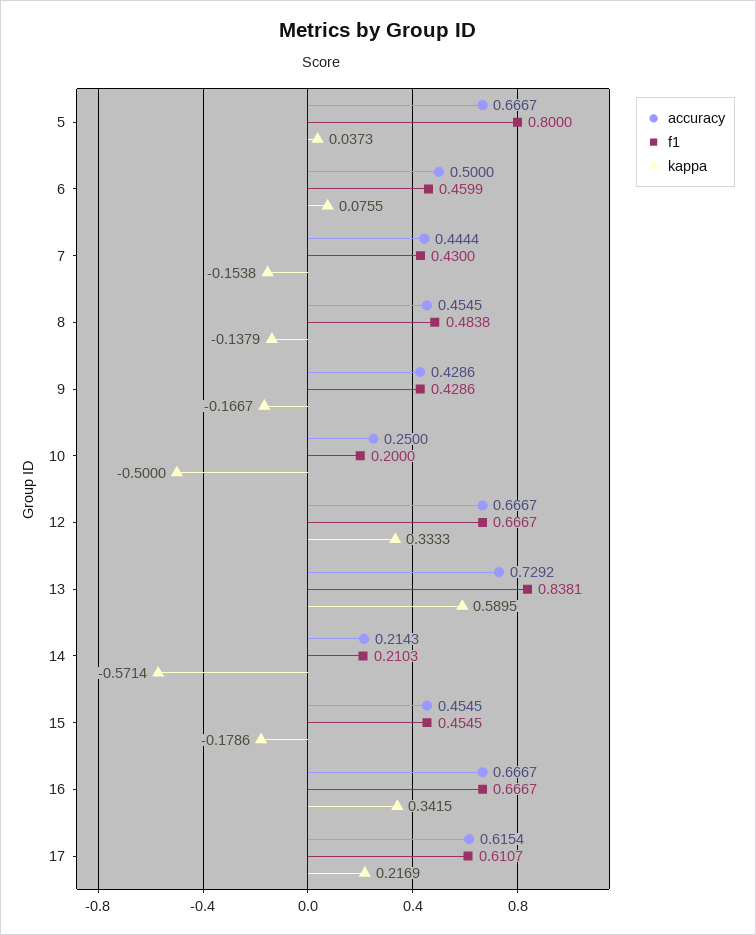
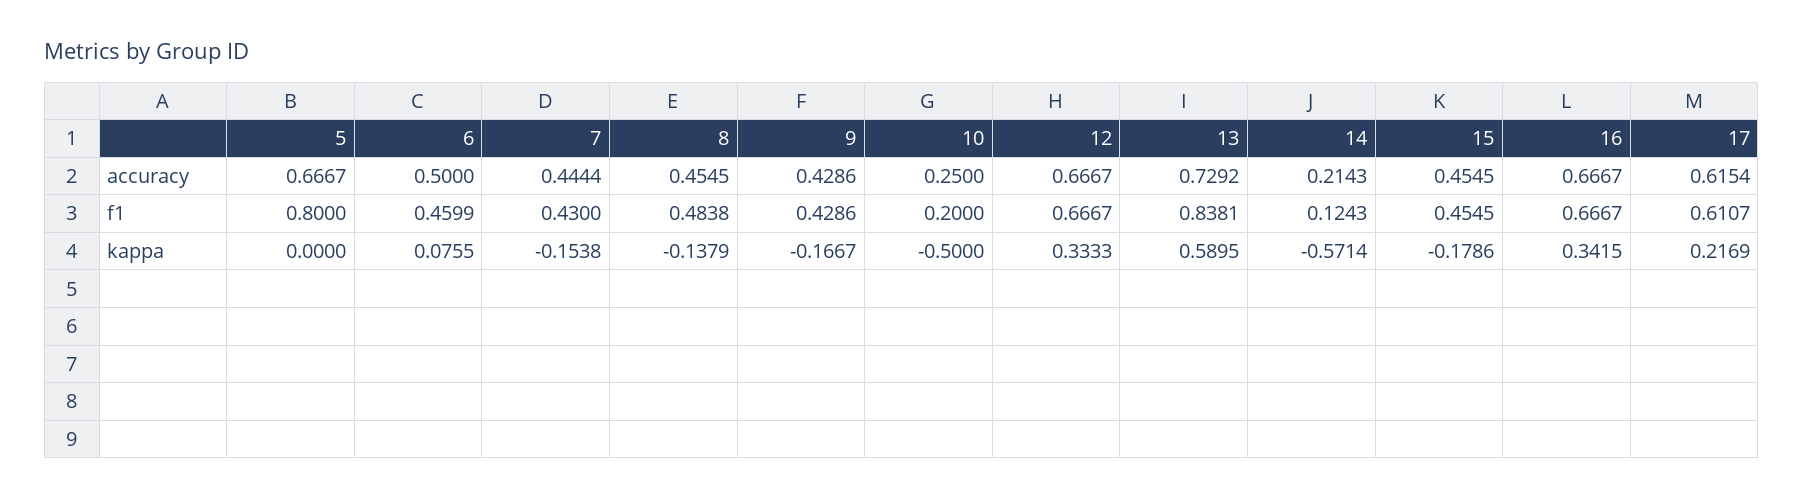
  {
    "accuracy": {
      "5": 0.6667,
      "6": 0.5,
      "7": 0.4444,
      "8": 0.4545,
      "9": 0.4286,
      "10": 0.25,
      "12": 0.6667,
      "13": 0.7292,
      "14": 0.2143,
      "15": 0.4545,
      "16": 0.6667,
      "17": 0.6154
    },
    "f1": {
      "5": 0.8,
      "6": 0.4599,
      "7": 0.43,
      "8": 0.4838,
      "9": 0.4286,
      "10": 0.2,
      "12": 0.6667,
      "13": 0.8381,
-     "14": 0.2103,
+     "14": 0.1243,
      "15": 0.4545,
      "16": 0.6667,
      "17": 0.6107
    },
    "kappa": {
-     "5": 0.0373,
+     "5": 0,
      "6": 0.0755,
      "7": -0.1538,
      "8": -0.1379,
      "9": -0.1667,
      "10": -0.5,
      "12": 0.3333,
      "13": 0.5895,
      "14": -0.5714,
      "15": -0.1786,
      "16": 0.3415,
      "17": 0.2169
    }
  }

